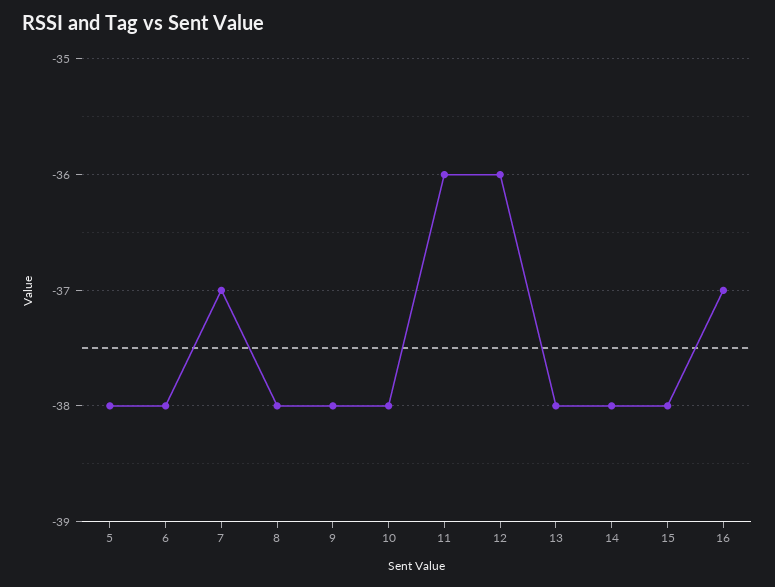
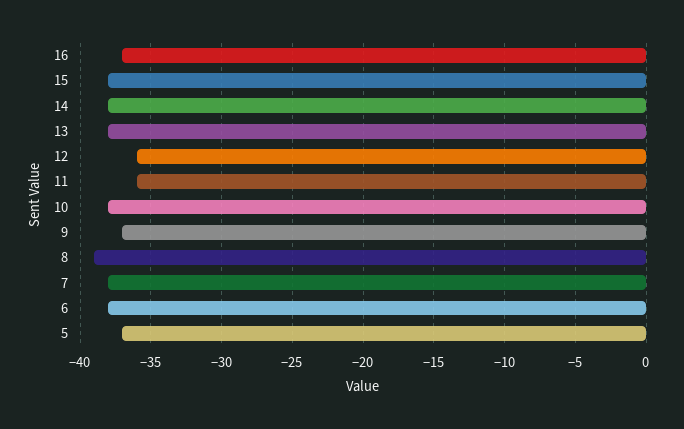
  {
-   "5": -38,
+   "5": -37,
    "6": -38,
-   "7": -37,
+   "7": -38,
-   "8": -38,
+   "8": -39,
-   "9": -38,
+   "9": -37,
    "10": -38,
    "11": -36,
    "12": -36,
    "13": -38,
    "14": -38,
    "15": -38,
    "16": -37
  }

